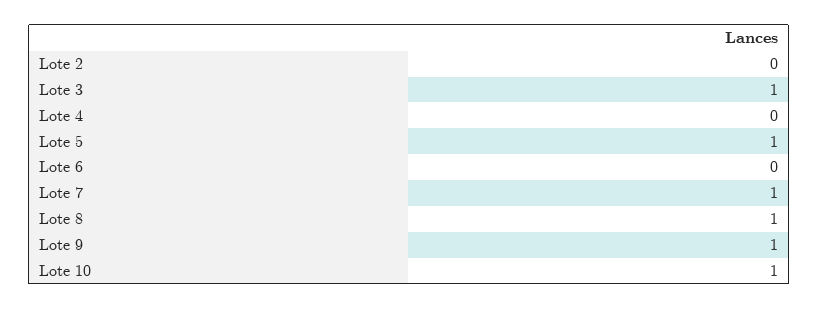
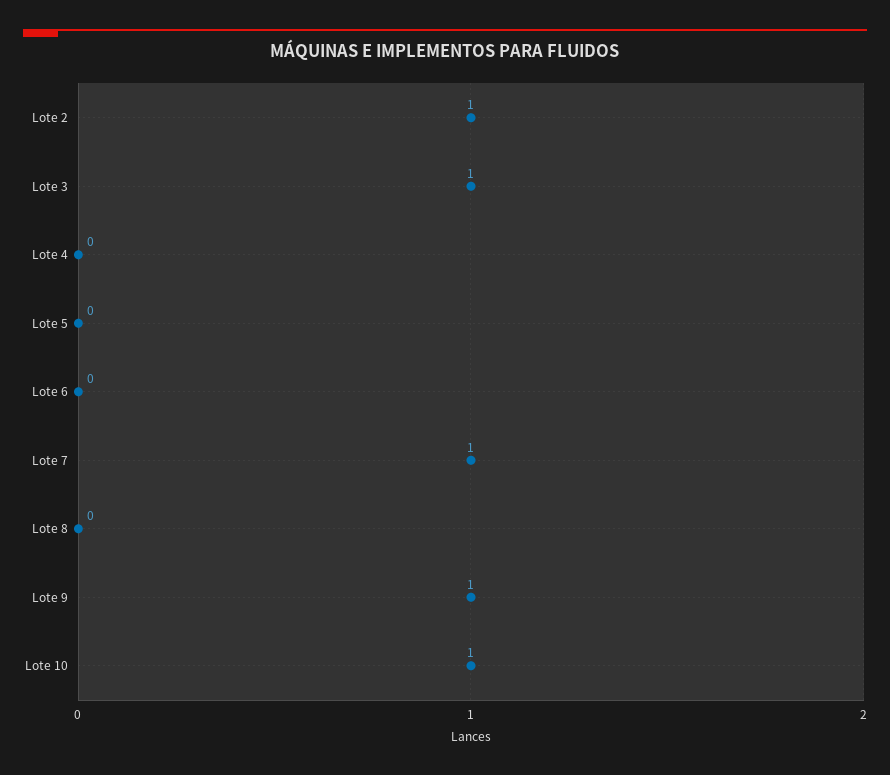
  {
-   "Lote 2": 0,
+   "Lote 2": 1,
    "Lote 3": 1,
    "Lote 4": 0,
-   "Lote 5": 1,
+   "Lote 5": 0,
    "Lote 6": 0,
    "Lote 7": 1,
-   "Lote 8": 1,
+   "Lote 8": 0,
    "Lote 9": 1,
    "Lote 10": 1
  }

